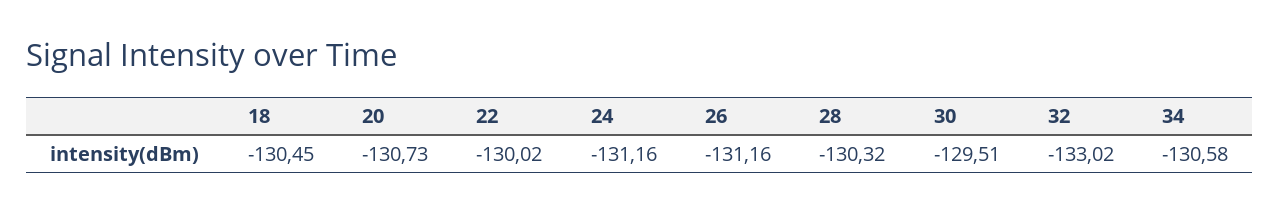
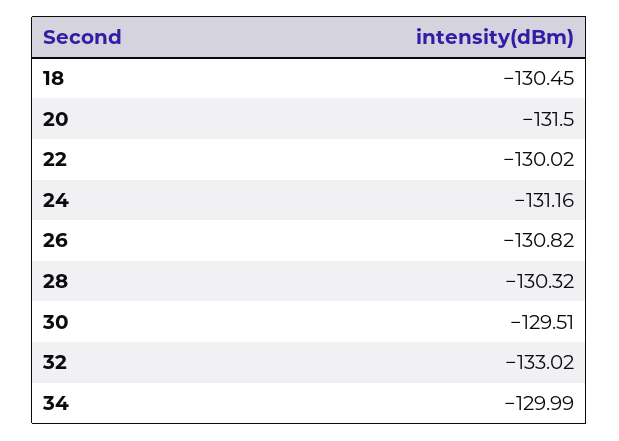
  {
    "18": -130.45,
-   "20": -130.73,
+   "20": -131.5,
    "22": -130.02,
    "24": -131.16,
-   "26": -131.16,
+   "26": -130.82,
    "28": -130.32,
    "30": -129.51,
    "32": -133.02,
-   "34": -130.58
+   "34": -129.99
  }

